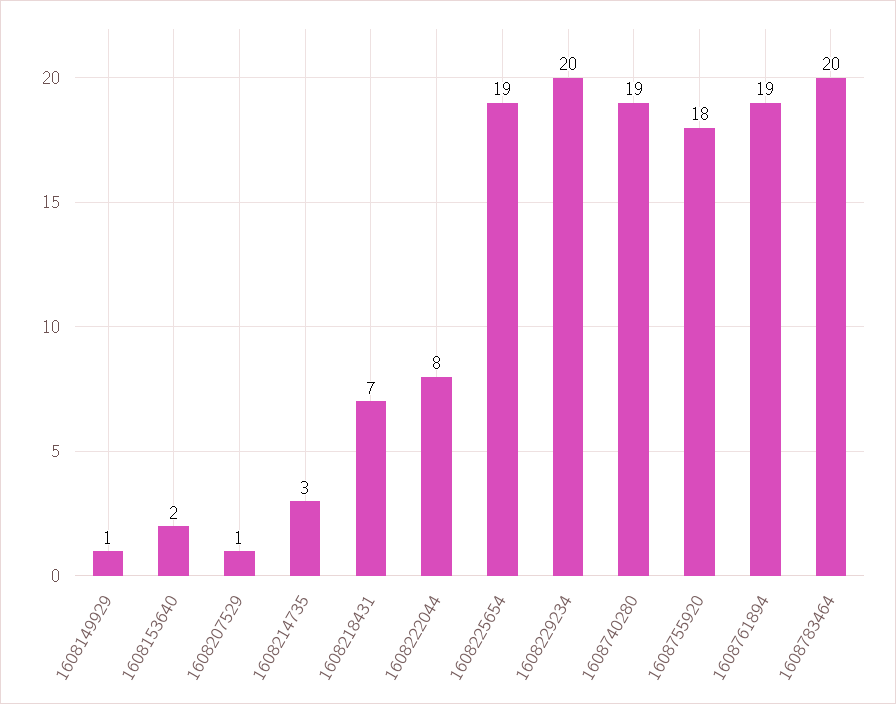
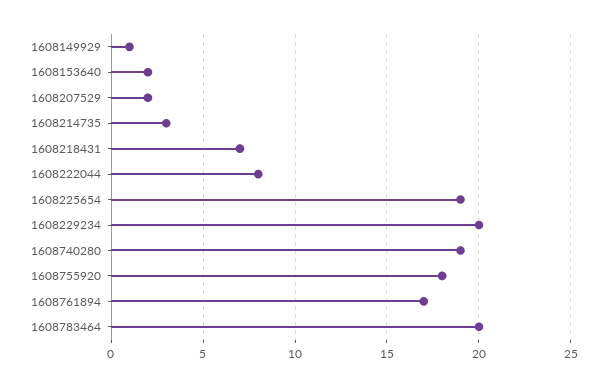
  {
    "1608149929": 1,
    "1608153640": 2,
-   "1608207529": 1,
+   "1608207529": 2,
    "1608214735": 3,
    "1608218431": 7,
    "1608222044": 8,
    "1608225654": 19,
    "1608229234": 20,
    "1608740280": 19,
    "1608755920": 18,
-   "1608761894": 19,
+   "1608761894": 17,
    "1608783464": 20
  }

